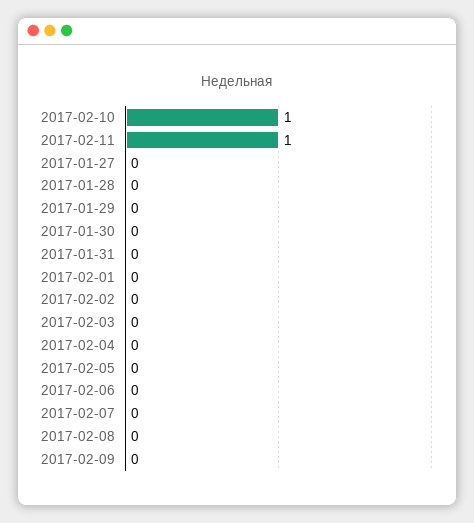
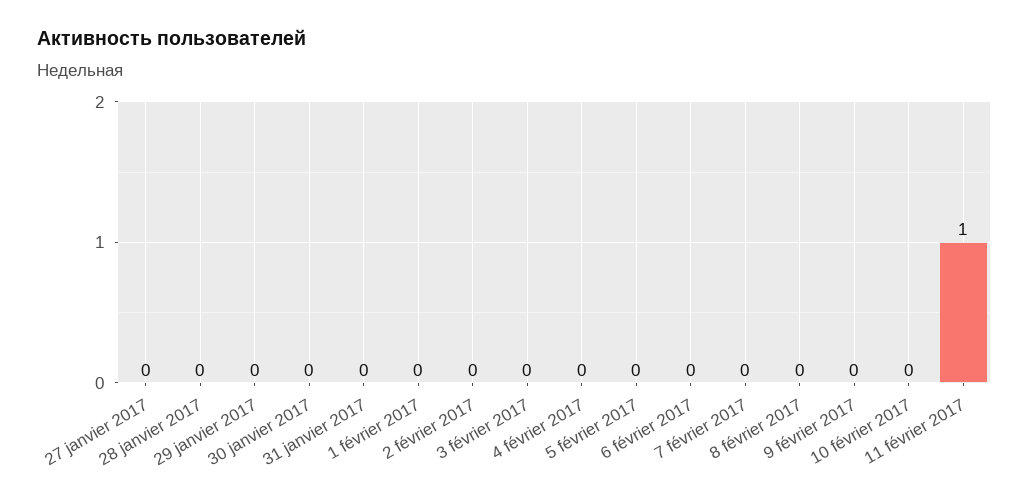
  {
-   "2017-02-10": 1,
+   "2017-02-10": 0,
    "2017-02-11": 1,
    "2017-01-27": 0,
    "2017-01-28": 0,
    "2017-01-29": 0,
    "2017-01-30": 0,
    "2017-01-31": 0,
    "2017-02-01": 0,
    "2017-02-02": 0,
    "2017-02-03": 0,
    "2017-02-04": 0,
    "2017-02-05": 0,
    "2017-02-06": 0,
    "2017-02-07": 0,
    "2017-02-08": 0,
    "2017-02-09": 0
  }

